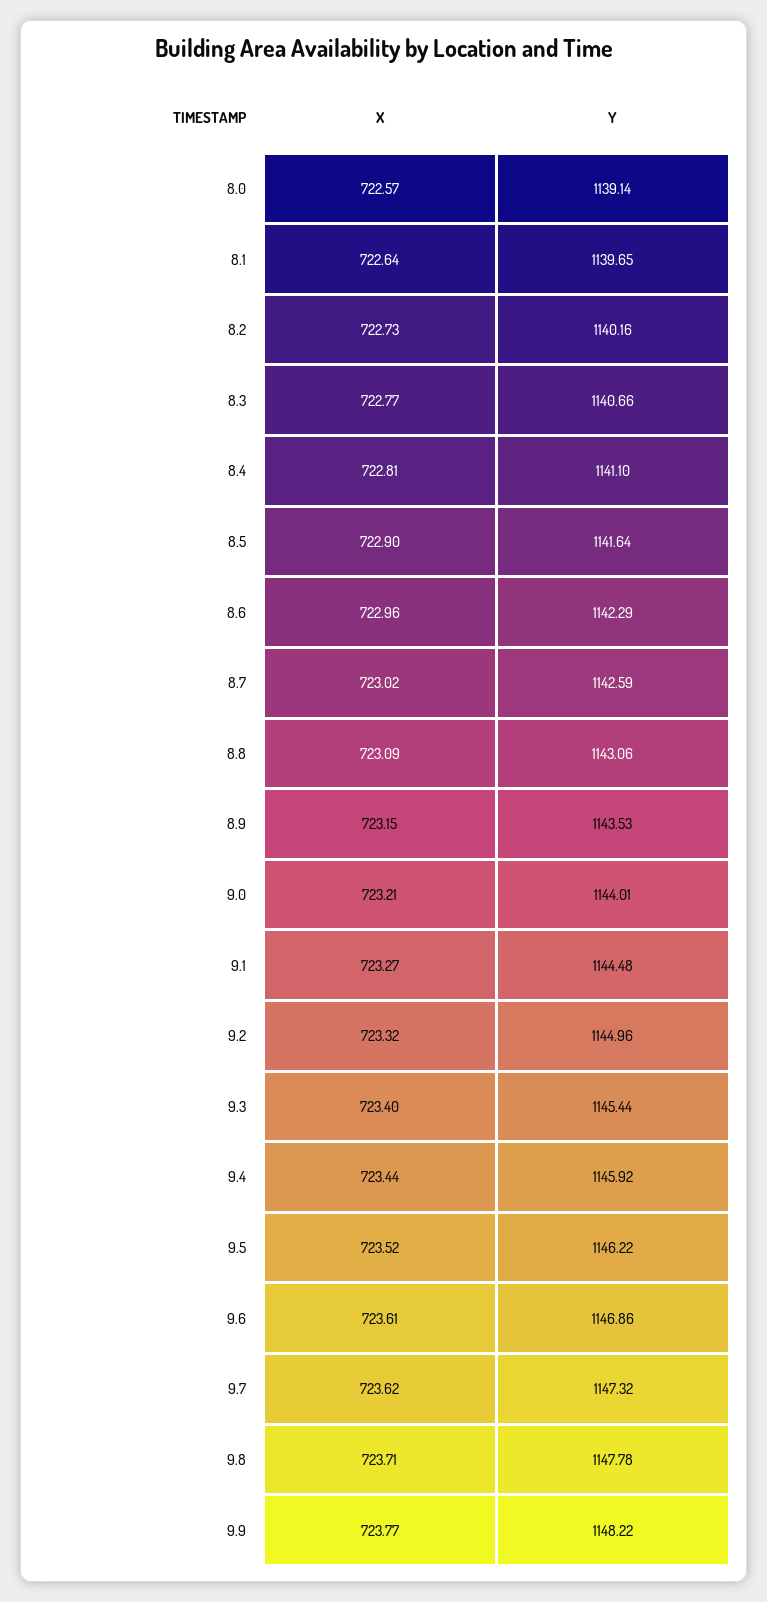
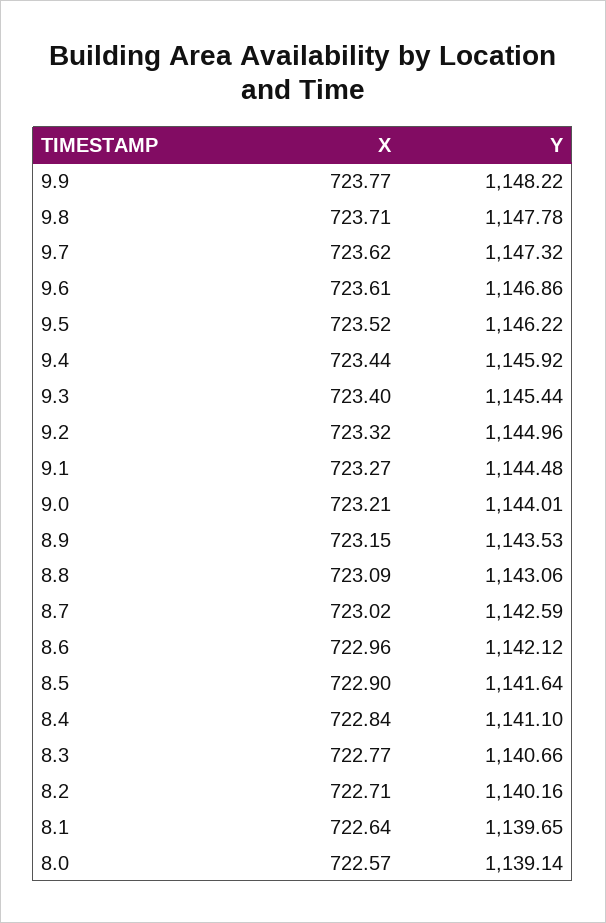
  {
    "X": {
      "8.0": 722.57,
      "8.1": 722.64,
-     "8.2": 722.73,
+     "8.2": 722.71,
      "8.3": 722.77,
-     "8.4": 722.81,
+     "8.4": 722.84,
      "8.5": 722.9,
      "8.6": 722.96,
      "8.7": 723.02,
      "8.8": 723.09,
      "8.9": 723.15,
      "9.0": 723.21,
      "9.1": 723.27,
      "9.2": 723.32,
      "9.3": 723.4,
      "9.4": 723.44,
      "9.5": 723.52,
      "9.6": 723.61,
      "9.7": 723.62,
      "9.8": 723.71,
      "9.9": 723.77
    },
    "Y": {
      "8.0": 1139.14,
      "8.1": 1139.65,
      "8.2": 1140.16,
      "8.3": 1140.66,
      "8.4": 1141.1,
      "8.5": 1141.64,
-     "8.6": 1142.29,
+     "8.6": 1142.12,
      "8.7": 1142.59,
      "8.8": 1143.06,
      "8.9": 1143.53,
      "9.0": 1144.01,
      "9.1": 1144.48,
      "9.2": 1144.96,
      "9.3": 1145.44,
      "9.4": 1145.92,
      "9.5": 1146.22,
      "9.6": 1146.86,
      "9.7": 1147.32,
      "9.8": 1147.78,
      "9.9": 1148.22
    }
  }

